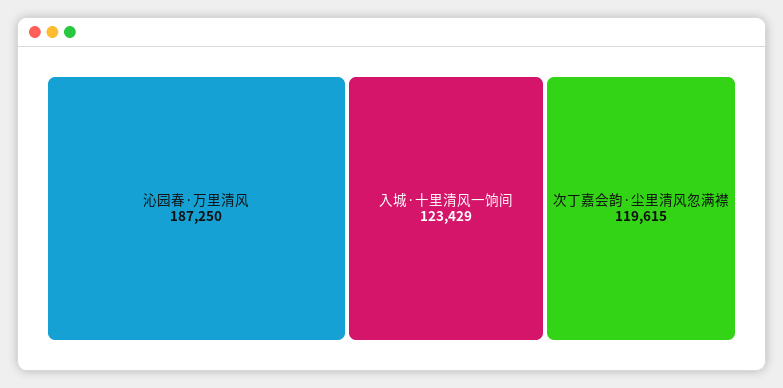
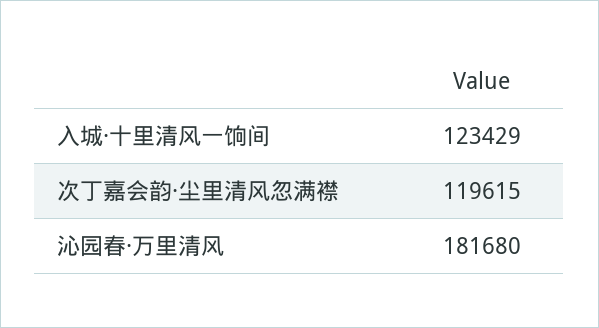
  {
-   "沁园春·万里清风": 187250,
+   "沁园春·万里清风": 181680,
    "入城·十里清风一饷间": 123429,
    "次丁嘉会韵·尘里清风忽满襟": 119615
  }

